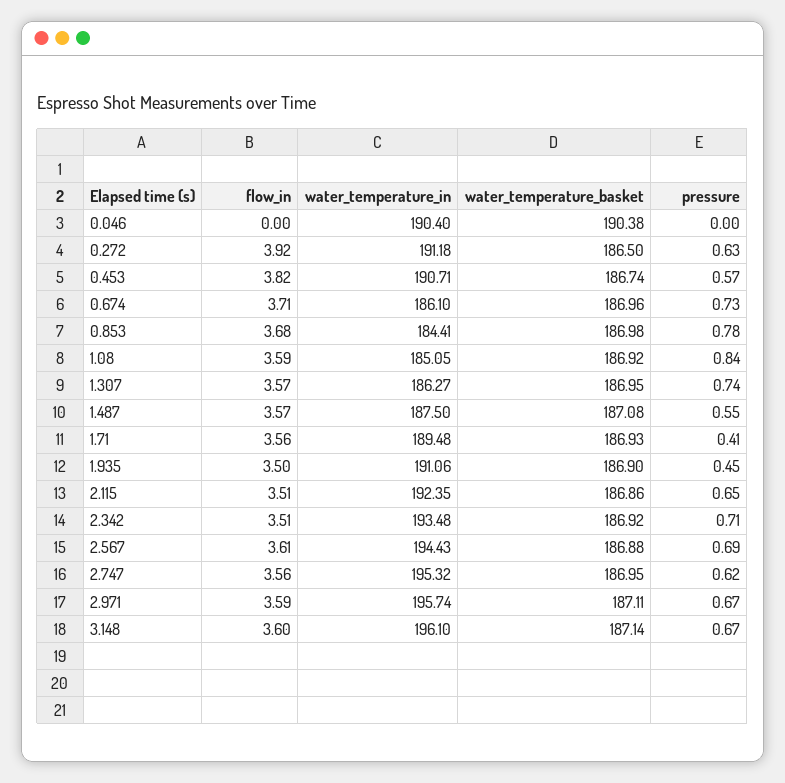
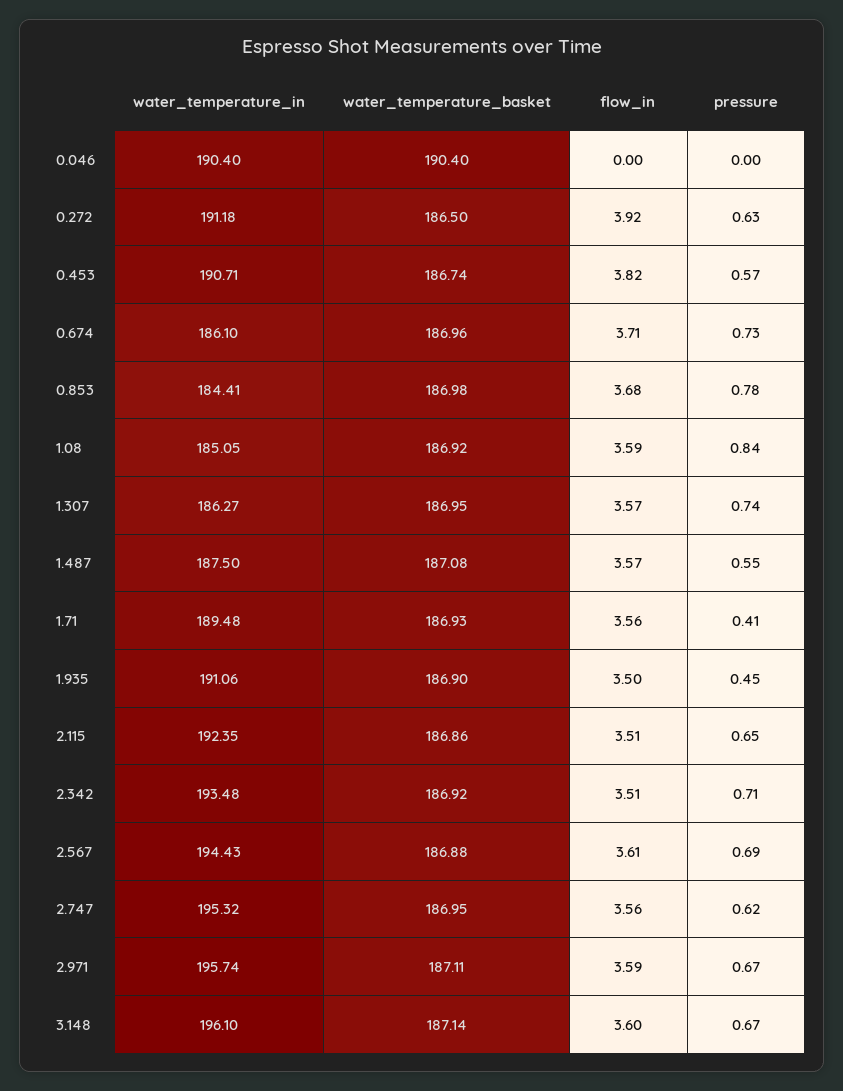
  {
    "flow_in": {
      "0.046": 0,
      "0.272": 3.92,
      "0.453": 3.82,
      "0.674": 3.71,
      "0.853": 3.68,
      "1.08": 3.59,
      "1.307": 3.57,
      "1.487": 3.57,
      "1.71": 3.56,
      "1.935": 3.5,
      "2.115": 3.51,
      "2.342": 3.51,
      "2.567": 3.61,
      "2.747": 3.56,
      "2.971": 3.59,
      "3.148": 3.6
    },
    "water_temperature_in": {
      "0.046": 190.4,
      "0.272": 191.18,
      "0.453": 190.71,
      "0.674": 186.1,
      "0.853": 184.41,
      "1.08": 185.05,
      "1.307": 186.27,
      "1.487": 187.5,
      "1.71": 189.48,
      "1.935": 191.06,
      "2.115": 192.35,
      "2.342": 193.48,
      "2.567": 194.43,
      "2.747": 195.32,
      "2.971": 195.74,
      "3.148": 196.1
    },
    "water_temperature_basket": {
-     "0.046": 190.38,
+     "0.046": 190.4,
      "0.272": 186.5,
      "0.453": 186.74,
      "0.674": 186.96,
      "0.853": 186.98,
      "1.08": 186.92,
      "1.307": 186.95,
      "1.487": 187.08,
      "1.71": 186.93,
      "1.935": 186.9,
      "2.115": 186.86,
      "2.342": 186.92,
      "2.567": 186.88,
      "2.747": 186.95,
      "2.971": 187.11,
      "3.148": 187.14
    },
    "pressure": {
      "0.046": 0,
      "0.272": 0.63,
      "0.453": 0.57,
      "0.674": 0.73,
      "0.853": 0.78,
      "1.08": 0.84,
      "1.307": 0.74,
      "1.487": 0.55,
      "1.71": 0.41,
      "1.935": 0.45,
      "2.115": 0.65,
      "2.342": 0.71,
      "2.567": 0.69,
      "2.747": 0.62,
      "2.971": 0.67,
      "3.148": 0.67
    }
  }

